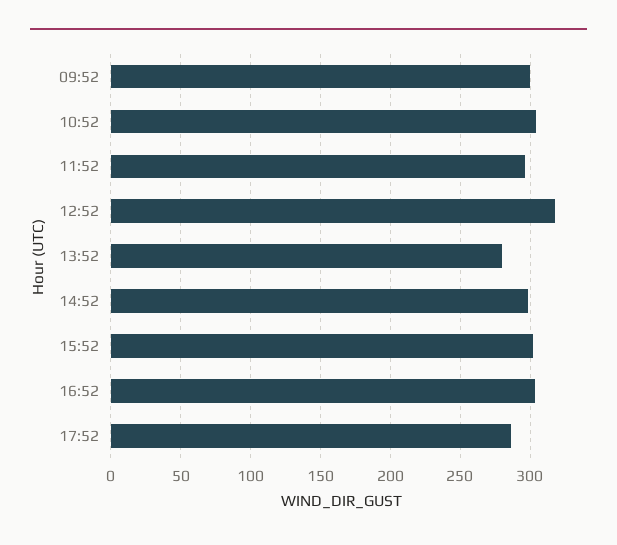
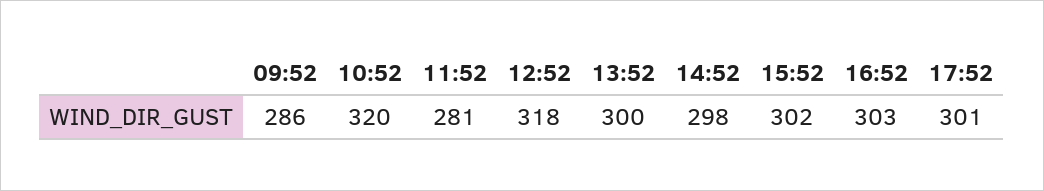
  {
-   "09:52": 300,
+   "09:52": 286,
-   "10:52": 305,
+   "10:52": 320,
-   "11:52": 295,
+   "11:52": 281,
    "12:52": 318,
-   "13:52": 280,
+   "13:52": 300,
    "14:52": 298,
    "15:52": 302,
    "16:52": 303,
-   "17:52": 285
+   "17:52": 301
  }

